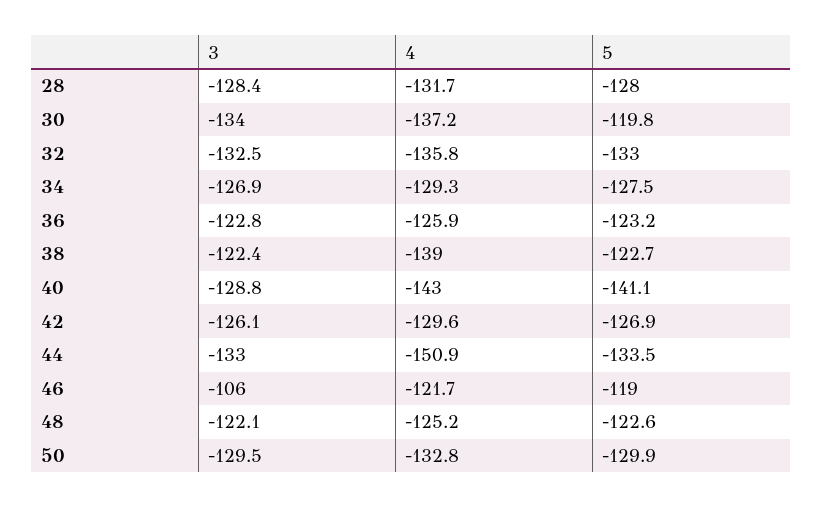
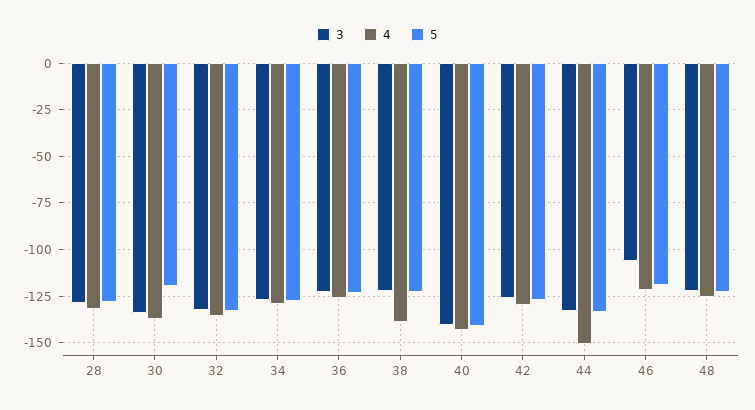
  {
    "3": {
      "28": -128.4,
      "30": -134,
      "32": -132.5,
      "34": -126.9,
      "36": -122.8,
      "38": -122.4,
-     "40": -128.8,
+     "40": -140,
      "42": -126.1,
      "44": -133,
      "46": -106,
-     "48": -122.1,
+     "48": -122.1
-     "50": -129.5
    },
    "4": {
      "28": -131.7,
      "30": -137.2,
      "32": -135.8,
      "34": -129.3,
      "36": -125.9,
      "38": -139,
      "40": -143,
      "42": -129.6,
      "44": -150.9,
      "46": -121.7,
-     "48": -125.2,
+     "48": -125.2
-     "50": -132.8
    },
    "5": {
      "28": -128,
      "30": -119.8,
      "32": -133,
      "34": -127.5,
      "36": -123.2,
      "38": -122.7,
      "40": -141.1,
      "42": -126.9,
      "44": -133.5,
      "46": -119,
-     "48": -122.6,
+     "48": -122.6
-     "50": -129.9
    }
  }

